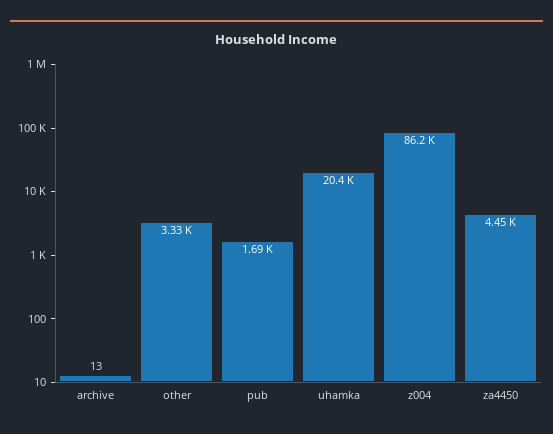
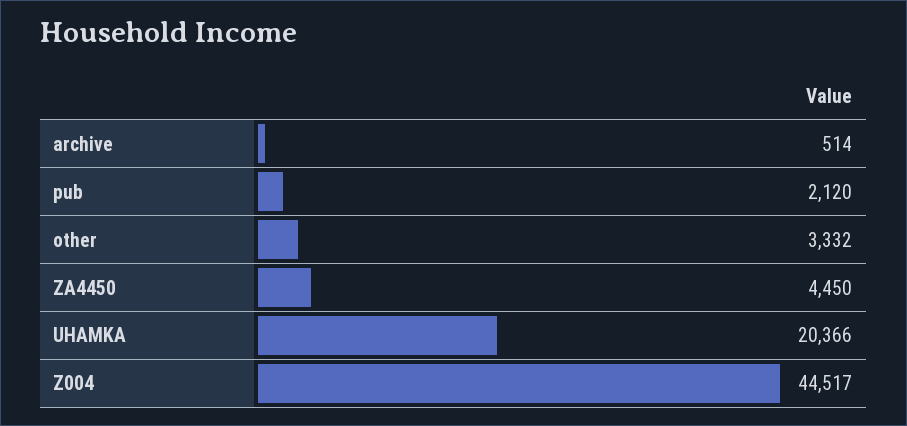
  {
-   "archive": 13,
+   "archive": 514,
    "other": 3332,
-   "pub": 1690,
+   "pub": 2120,
    "uhamka": 20366,
-   "z004": 86200,
+   "z004": 44517,
    "za4450": 4450
  }

